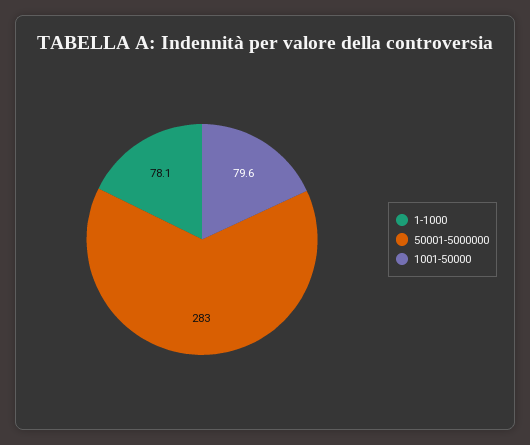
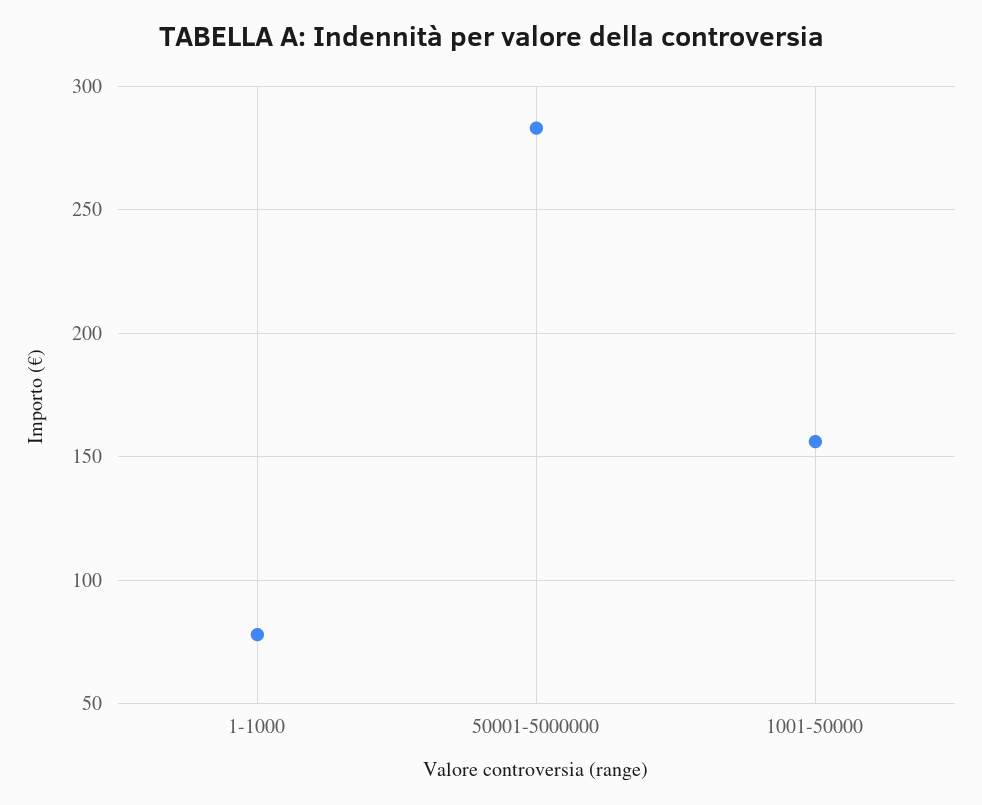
  {
    "1-1000": 78.1,
    "50001-5000000": 283,
-   "1001-50000": 79.6
+   "1001-50000": 155
  }

